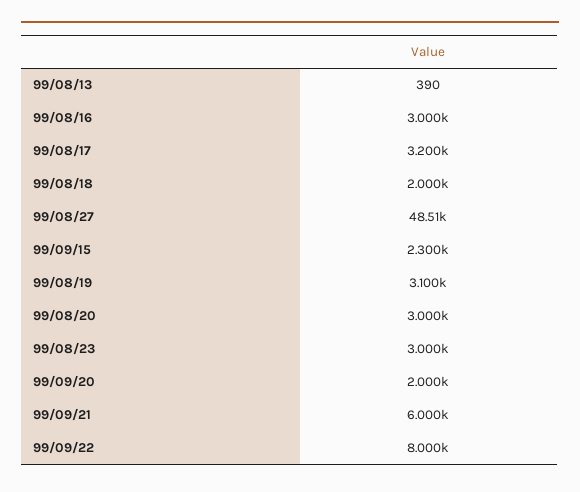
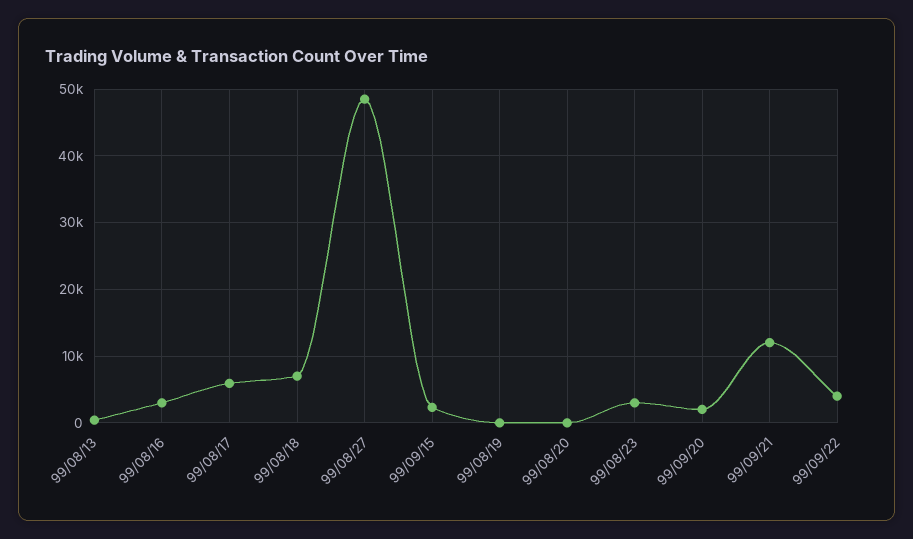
  {
    "99/08/13": 390,
    "99/08/16": 3000,
-   "99/08/17": 3200,
+   "99/08/17": 6000,
-   "99/08/18": 2000,
+   "99/08/18": 7000,
    "99/08/27": 48510,
    "99/09/15": 2300,
-   "99/08/19": 3100,
+   "99/08/19": 0,
-   "99/08/20": 3000,
+   "99/08/20": 0,
    "99/08/23": 3000,
    "99/09/20": 2000,
-   "99/09/21": 6000,
+   "99/09/21": 12000,
-   "99/09/22": 8000
+   "99/09/22": 4000
  }

